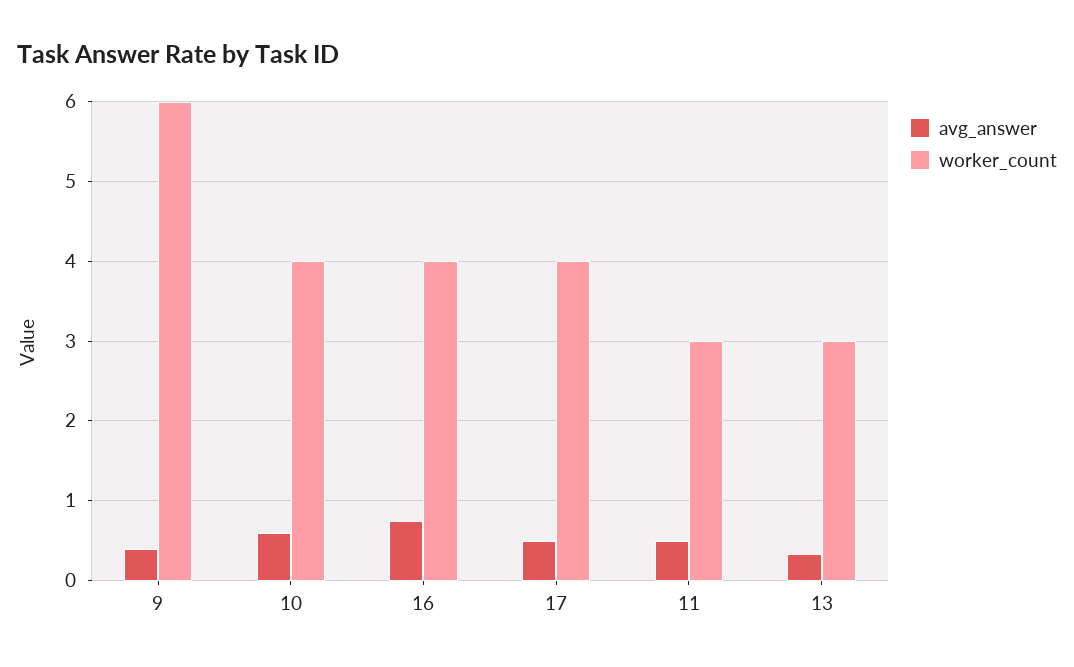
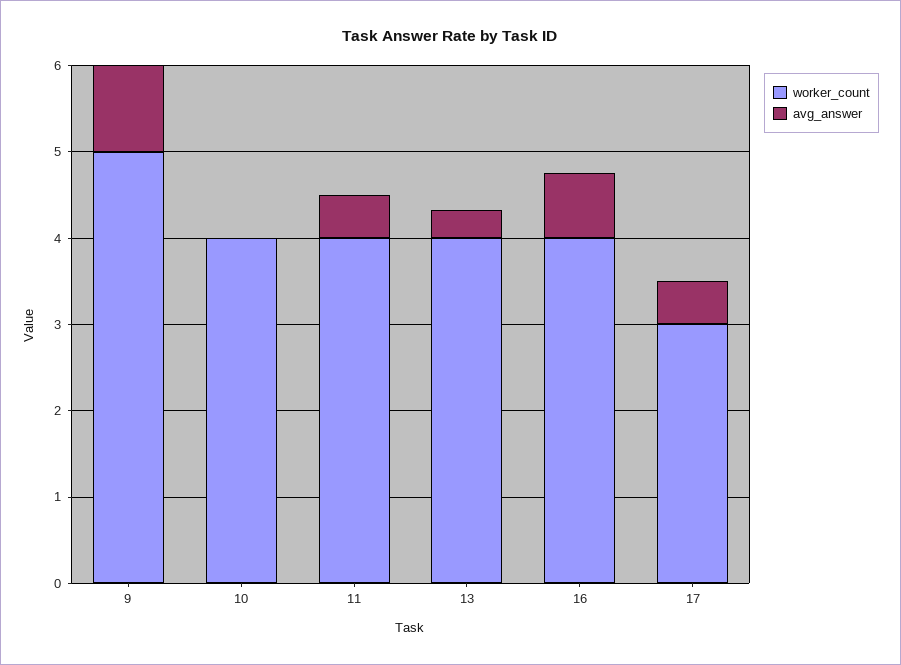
  {
    "avg_answer": {
-     "9": 0.4,
+     "9": 1,
-     "10": 0.6,
+     "10": 0,
      "16": 0.8,
      "17": 0.5,
      "11": 0.5,
      "13": 0.3
    },
    "worker_count": {
-     "9": 6,
+     "9": 5,
      "10": 4,
      "16": 4,
-     "17": 4,
+     "17": 3,
-     "11": 3,
+     "11": 4,
-     "13": 3
+     "13": 4
    }
  }

